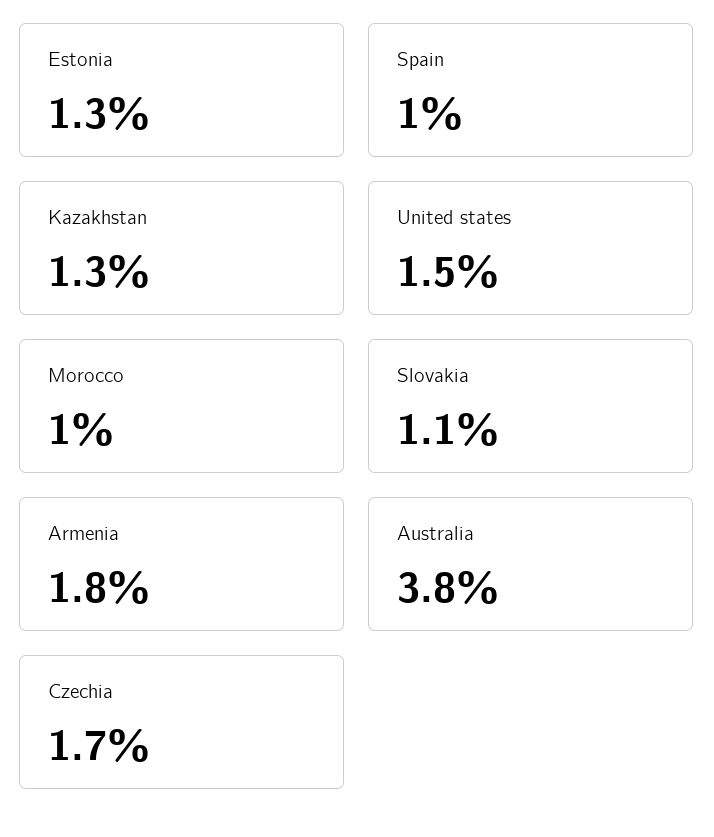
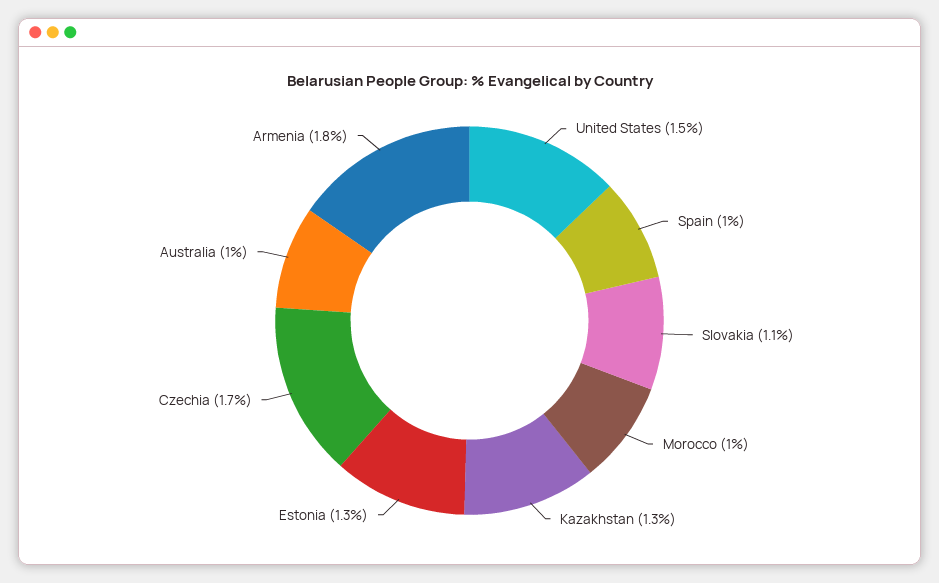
  {
    "Estonia": 1.3,
    "Spain": 1,
    "Kazakhstan": 1.3,
    "United states": 1.5,
    "Morocco": 1,
    "Slovakia": 1.1,
    "Armenia": 1.8,
-   "Australia": 3.8,
+   "Australia": 1,
    "Czechia": 1.7
  }

